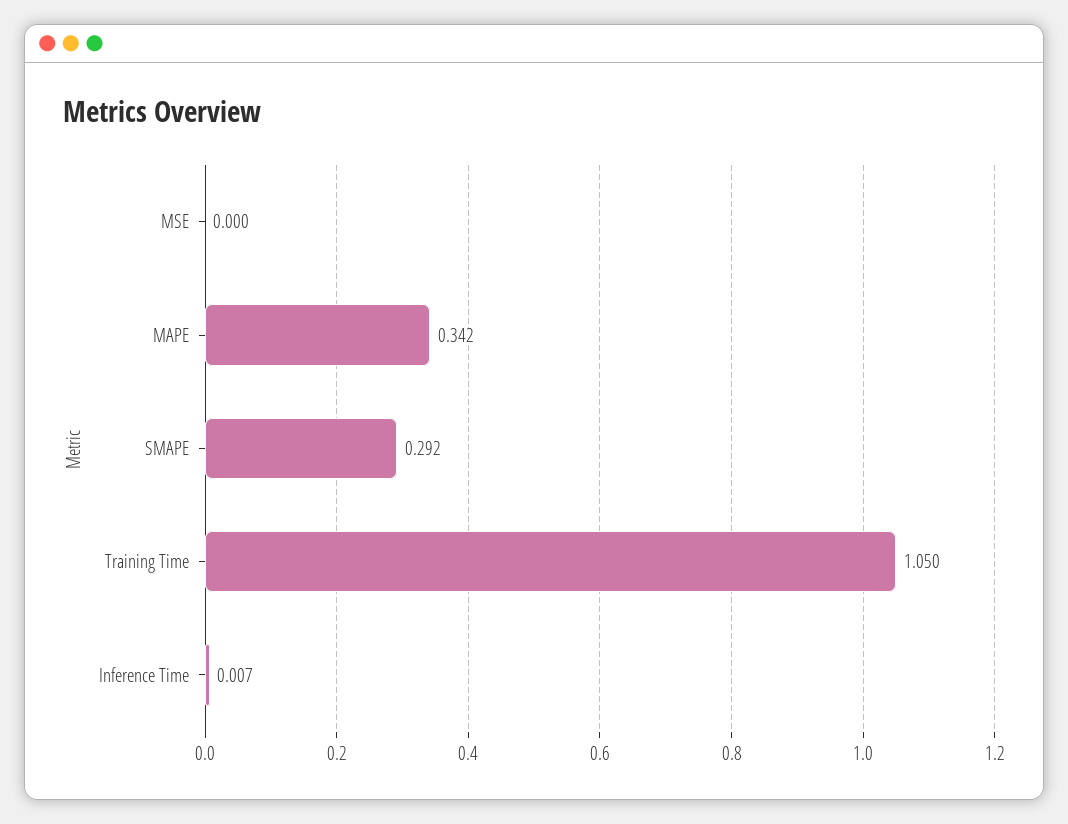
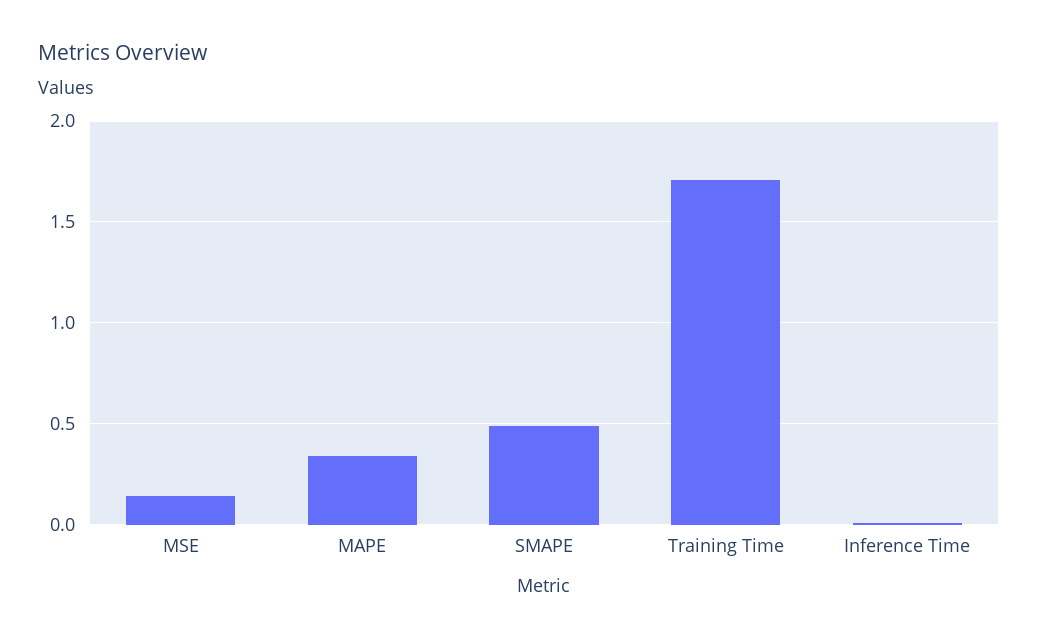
  {
-   "MSE": 0,
+   "MSE": 0.15,
    "MAPE": 0.342,
-   "SMAPE": 0.292,
+   "SMAPE": 0.5,
-   "Training Time": 1.05,
+   "Training Time": 1.7,
    "Inference Time": 0.007
  }

